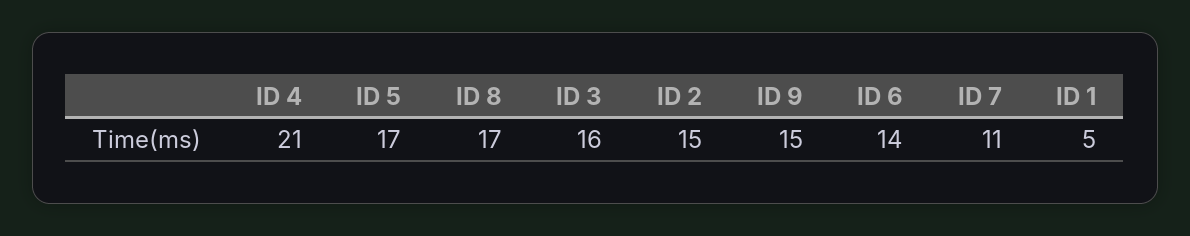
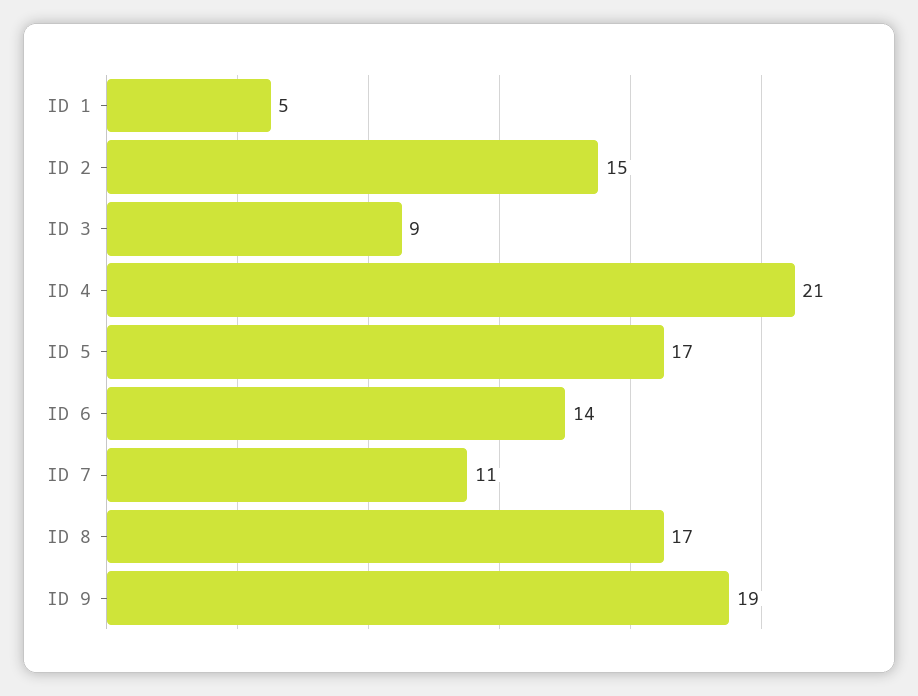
  {
    "ID 4": 21,
    "ID 5": 17,
    "ID 8": 17,
-   "ID 3": 16,
+   "ID 3": 9,
    "ID 2": 15,
-   "ID 9": 15,
+   "ID 9": 19,
    "ID 6": 14,
    "ID 7": 11,
    "ID 1": 5
  }

